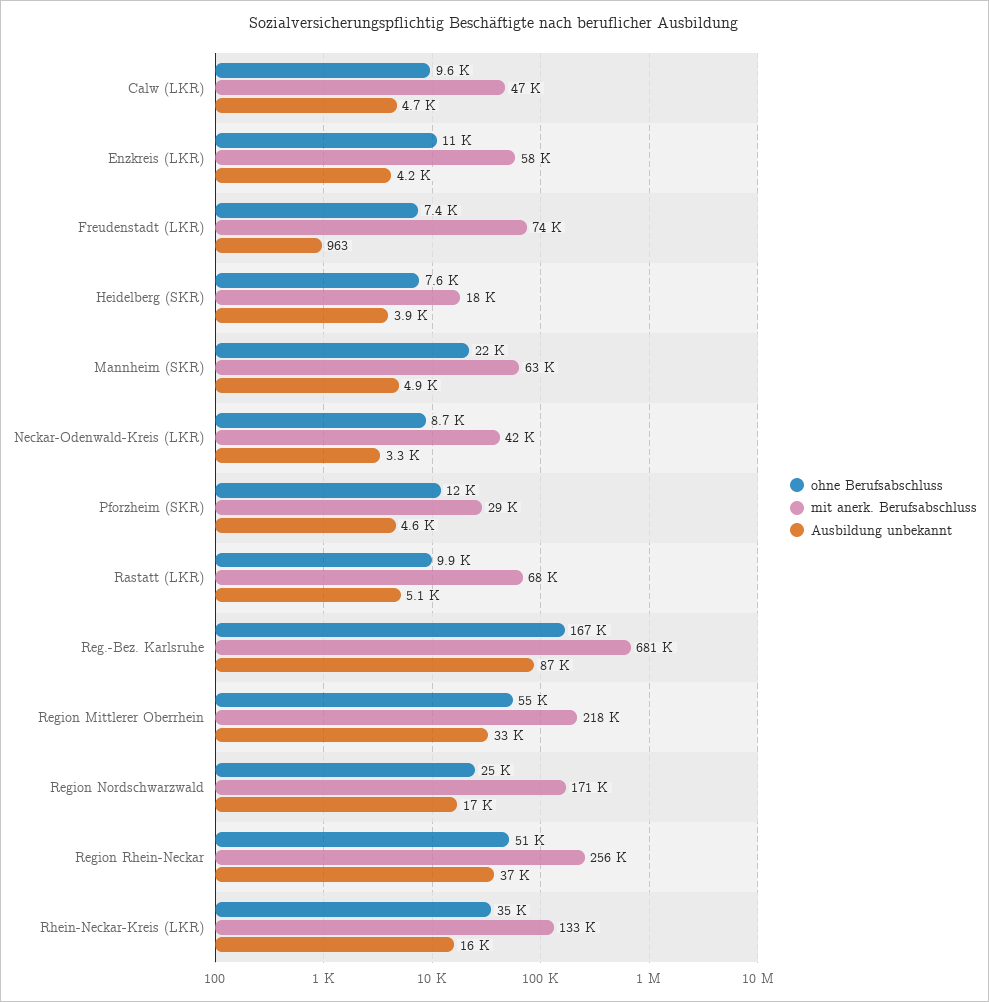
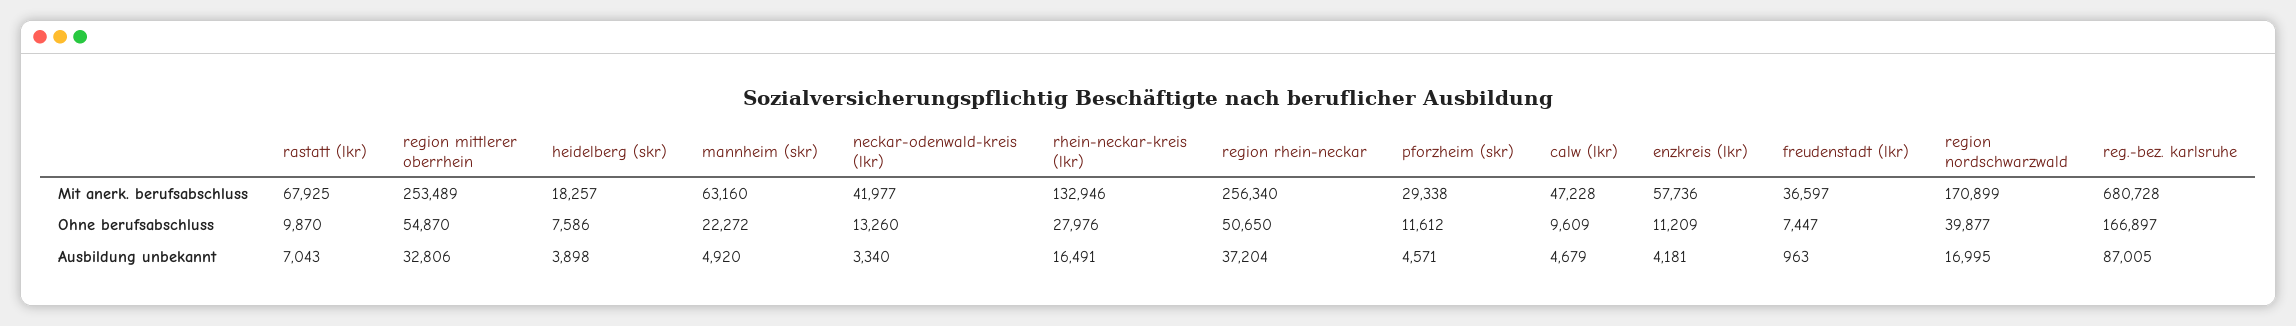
  {
    "ohne Berufsabschluss": {
      "Calw (LKR)": 9609,
      "Enzkreis (LKR)": 11209,
      "Freudenstadt (LKR)": 7447,
      "Heidelberg (SKR)": 7586,
      "Mannheim (SKR)": 22272,
-     "Neckar-Odenwald-Kreis (LKR)": 8700,
+     "Neckar-Odenwald-Kreis (LKR)": 13260,
      "Pforzheim (SKR)": 11612,
      "Rastatt (LKR)": 9870,
      "Reg.-Bez. Karlsruhe": 166897,
      "Region Mittlerer Oberrhein": 54870,
-     "Region Nordschwarzwald": 25000,
+     "Region Nordschwarzwald": 39877,
      "Region Rhein-Neckar": 50650,
-     "Rhein-Neckar-Kreis (LKR)": 35000
+     "Rhein-Neckar-Kreis (LKR)": 27976
    },
    "mit anerk. Berufsabschluss": {
      "Calw (LKR)": 47228,
      "Enzkreis (LKR)": 57736,
-     "Freudenstadt (LKR)": 74000,
+     "Freudenstadt (LKR)": 36597,
      "Heidelberg (SKR)": 18257,
      "Mannheim (SKR)": 63160,
      "Neckar-Odenwald-Kreis (LKR)": 41977,
      "Pforzheim (SKR)": 29338,
      "Rastatt (LKR)": 67925,
      "Reg.-Bez. Karlsruhe": 680728,
-     "Region Mittlerer Oberrhein": 218000,
+     "Region Mittlerer Oberrhein": 253489,
      "Region Nordschwarzwald": 170899,
      "Region Rhein-Neckar": 256340,
      "Rhein-Neckar-Kreis (LKR)": 132946
    },
    "Ausbildung unbekannt": {
      "Calw (LKR)": 4679,
      "Enzkreis (LKR)": 4181,
      "Freudenstadt (LKR)": 963,
      "Heidelberg (SKR)": 3898,
      "Mannheim (SKR)": 4920,
      "Neckar-Odenwald-Kreis (LKR)": 3340,
      "Pforzheim (SKR)": 4571,
-     "Rastatt (LKR)": 5100,
+     "Rastatt (LKR)": 7043,
      "Reg.-Bez. Karlsruhe": 87005,
      "Region Mittlerer Oberrhein": 32806,
      "Region Nordschwarzwald": 16995,
      "Region Rhein-Neckar": 37204,
      "Rhein-Neckar-Kreis (LKR)": 16491
    }
  }

